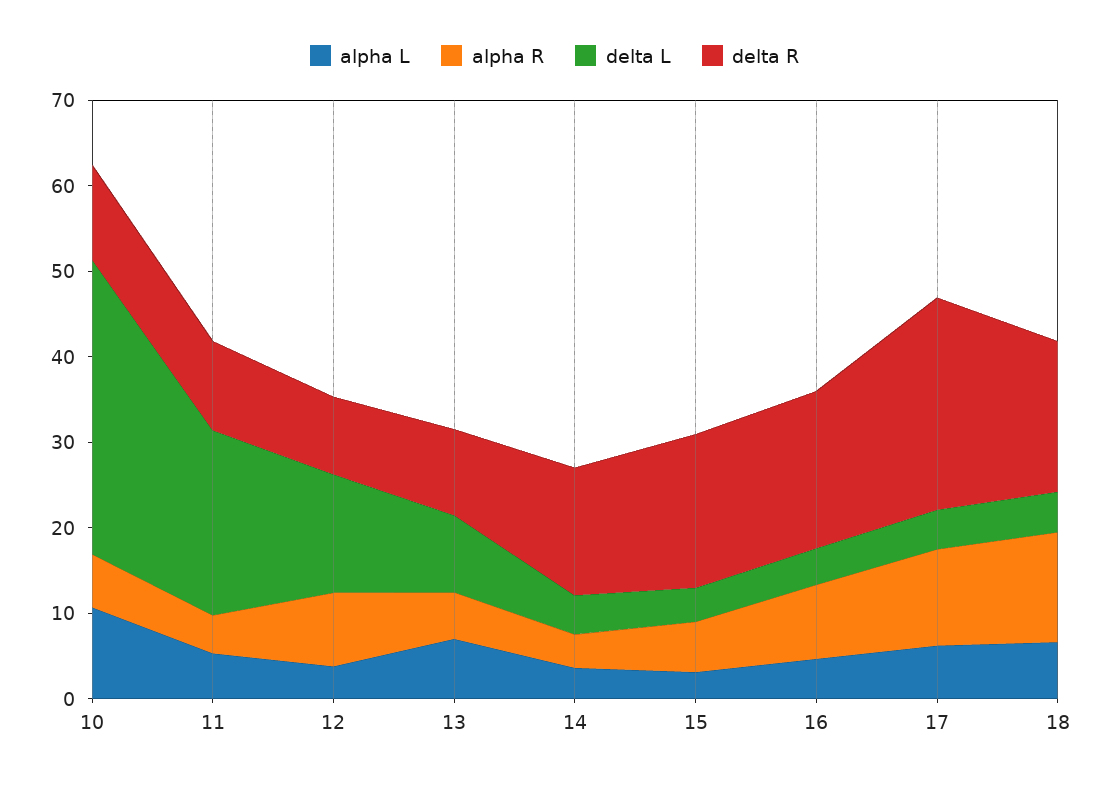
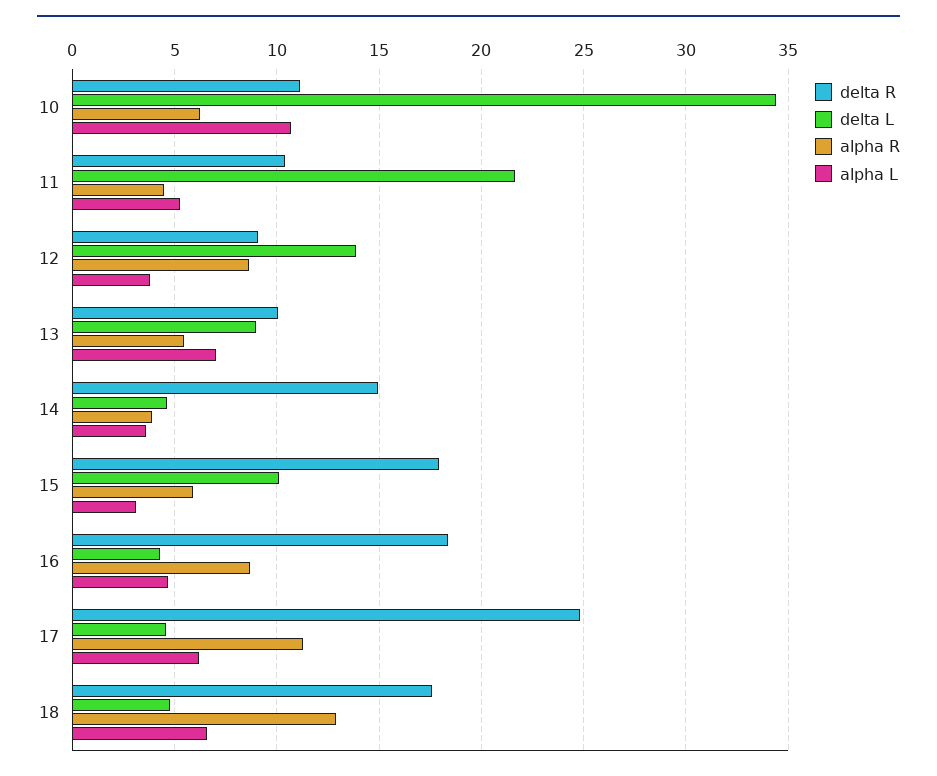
  {
    "alpha L": {
      "10": 10.5,
      "11": 5.5,
      "12": 4,
      "13": 7,
      "14": 3.5,
      "15": 3,
      "16": 4.5,
      "17": 6,
      "18": 6.5
    },
    "alpha R": {
      "10": 6.5,
      "11": 4.5,
      "12": 8.5,
      "13": 5.5,
      "14": 4,
      "15": 6,
      "16": 8.5,
      "17": 11.5,
      "18": 13
    },
    "delta L": {
      "10": 34.5,
      "11": 21.5,
      "12": 14,
      "13": 9,
      "14": 4.5,
-     "15": 4,
+     "15": 10,
      "16": 4.5,
      "17": 4.5,
      "18": 5
    },
    "delta R": {
      "10": 11,
      "11": 10.5,
      "12": 9,
      "13": 10,
      "14": 15,
      "15": 18,
      "16": 18.5,
      "17": 25,
      "18": 17.5
    }
  }

